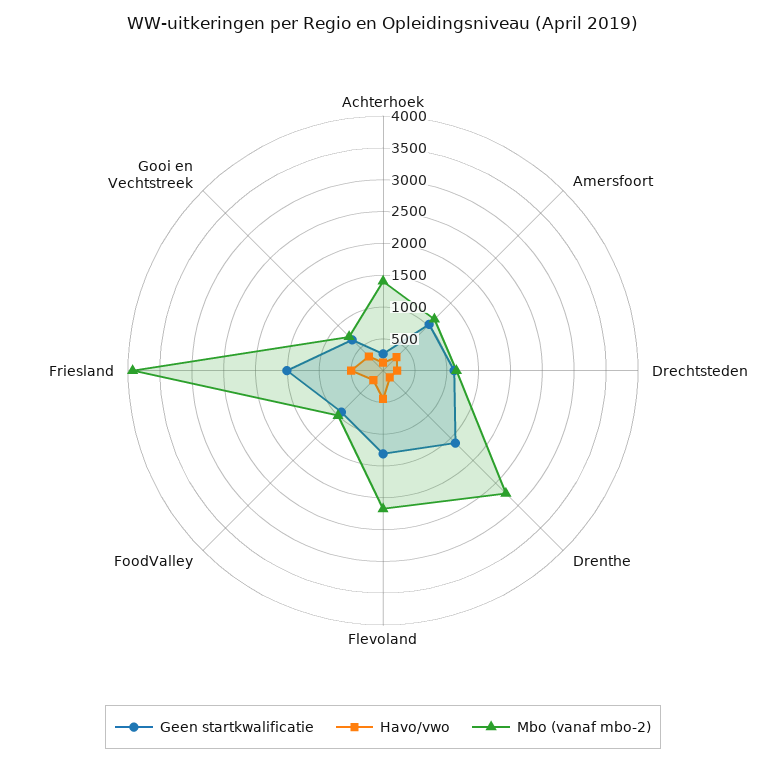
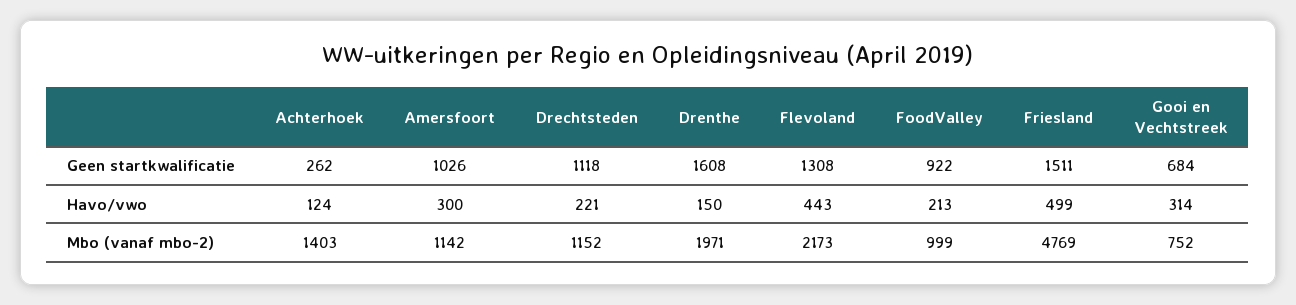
  {
    "Geen startkwalificatie": {
      "Achterhoek": 262,
      "Amersfoort": 1026,
      "Drechtsteden": 1118,
      "Drenthe": 1608,
      "Flevoland": 1308,
      "FoodValley": 922,
      "Friesland": 1511,
      "Gooi en Vechtstreek": 684
    },
    "Havo/vwo": {
      "Achterhoek": 124,
      "Amersfoort": 300,
      "Drechtsteden": 221,
      "Drenthe": 150,
      "Flevoland": 443,
      "FoodValley": 213,
      "Friesland": 499,
      "Gooi en Vechtstreek": 314
    },
    "Mbo (vanaf mbo-2)": {
      "Achterhoek": 1403,
      "Amersfoort": 1142,
      "Drechtsteden": 1152,
-     "Drenthe": 2750,
+     "Drenthe": 1971,
      "Flevoland": 2173,
      "FoodValley": 999,
-     "Friesland": 4000,
+     "Friesland": 4769,
      "Gooi en Vechtstreek": 752
    }
  }

